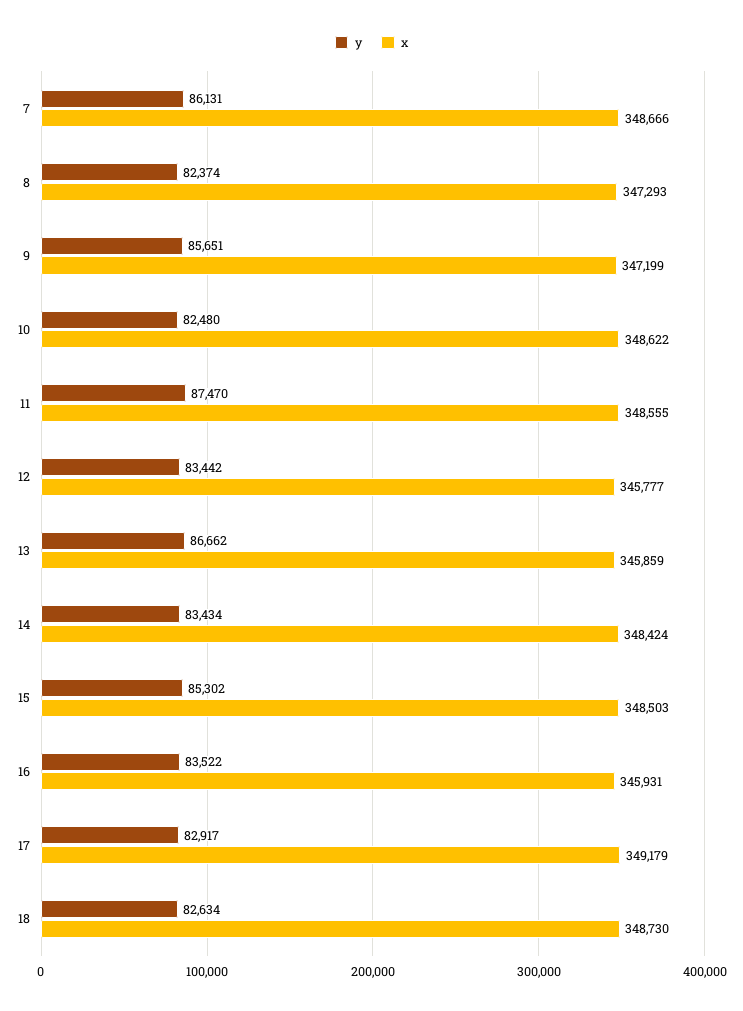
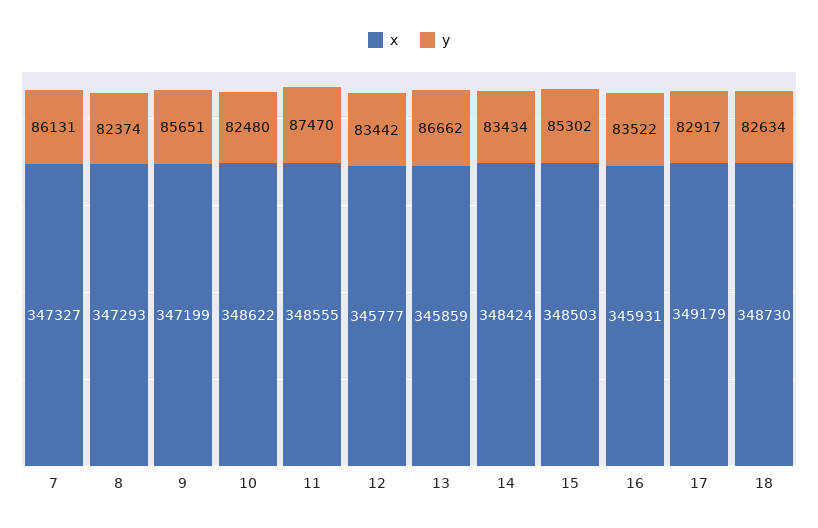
  {
    "y": {
      "7": 86131,
      "8": 82374,
      "9": 85651,
      "10": 82480,
      "11": 87470,
      "12": 83442,
      "13": 86662,
      "14": 83434,
      "15": 85302,
      "16": 83522,
      "17": 82917,
      "18": 82634
    },
    "x": {
-     "7": 348666,
+     "7": 347327,
      "8": 347293,
      "9": 347199,
      "10": 348622,
      "11": 348555,
      "12": 345777,
      "13": 345859,
      "14": 348424,
      "15": 348503,
      "16": 345931,
      "17": 349179,
      "18": 348730
    }
  }

